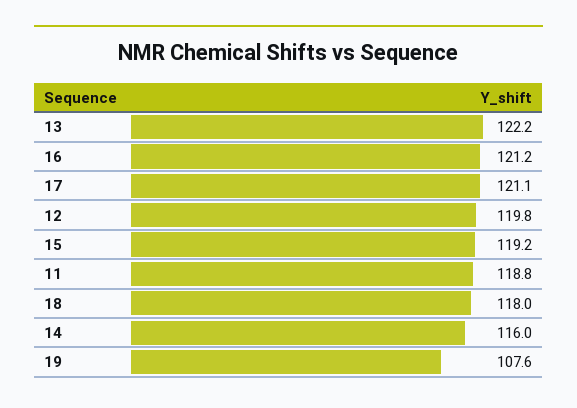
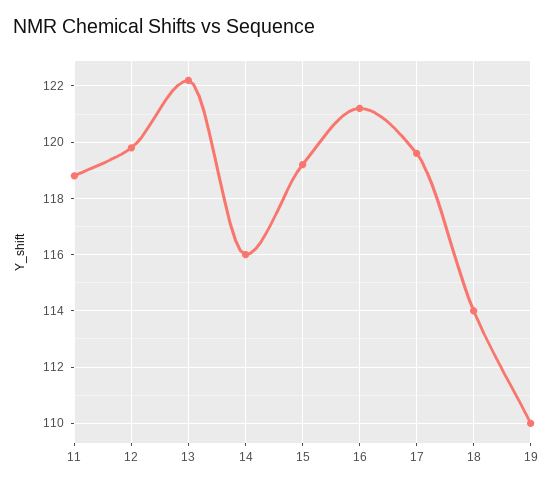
  {
    "13": 122.2,
    "16": 121.2,
-   "17": 121.1,
+   "17": 119.5,
    "12": 119.8,
    "15": 119.2,
    "11": 118.8,
-   "18": 118,
+   "18": 114,
    "14": 116,
-   "19": 107.6
+   "19": 110
  }

